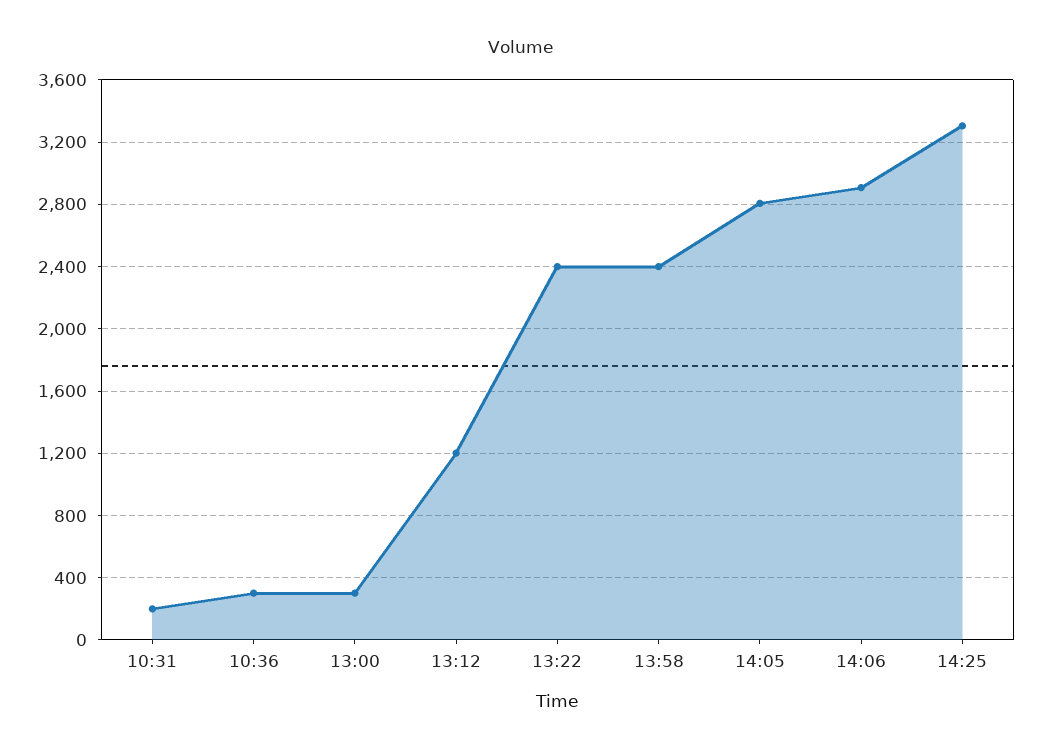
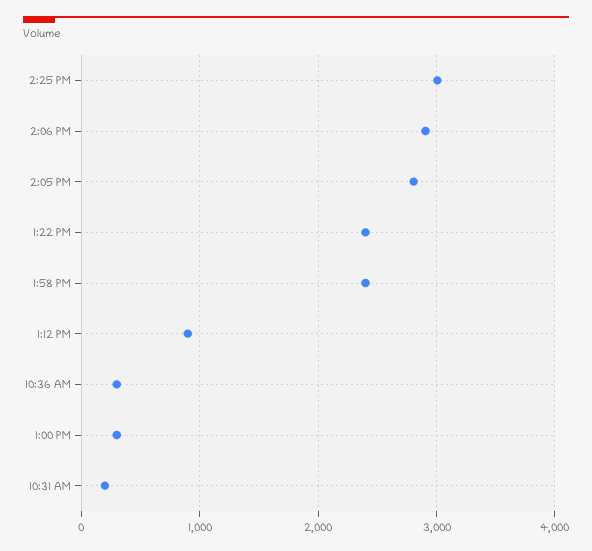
  {
    "10:31": 200,
    "10:36": 300,
    "13:00": 300,
-   "13:12": 1200,
+   "13:12": 900,
    "13:22": 2400,
    "13:58": 2400,
    "14:05": 2800,
    "14:06": 2900,
-   "14:25": 3300
+   "14:25": 3000
  }

